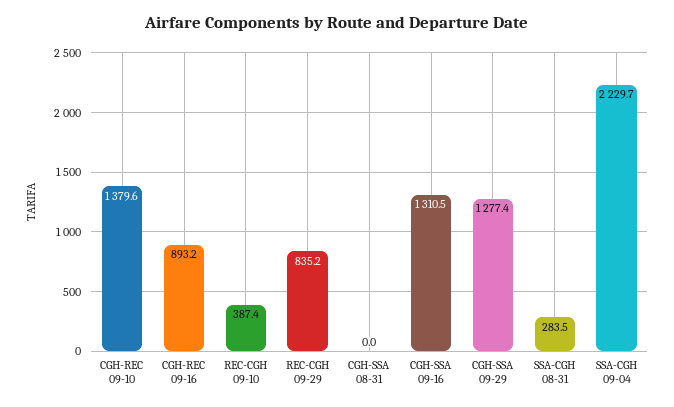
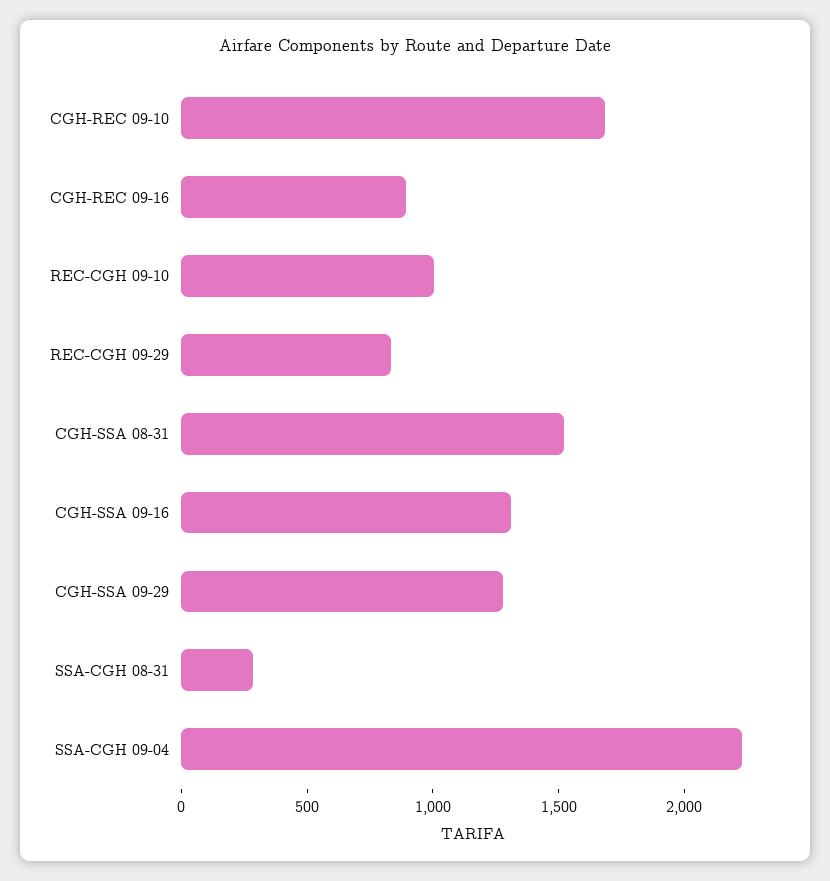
  {
-   "CGH-REC 09-10": 1379.6,
+   "CGH-REC 09-10": 1700,
    "CGH-REC 09-16": 893.2,
-   "REC-CGH 09-10": 387.4,
+   "REC-CGH 09-10": 1000,
    "REC-CGH 09-29": 835.2,
-   "CGH-SSA 08-31": 0,
+   "CGH-SSA 08-31": 1500,
    "CGH-SSA 09-16": 1310.5,
    "CGH-SSA 09-29": 1277.4,
    "SSA-CGH 08-31": 283.5,
    "SSA-CGH 09-04": 2229.7
  }

